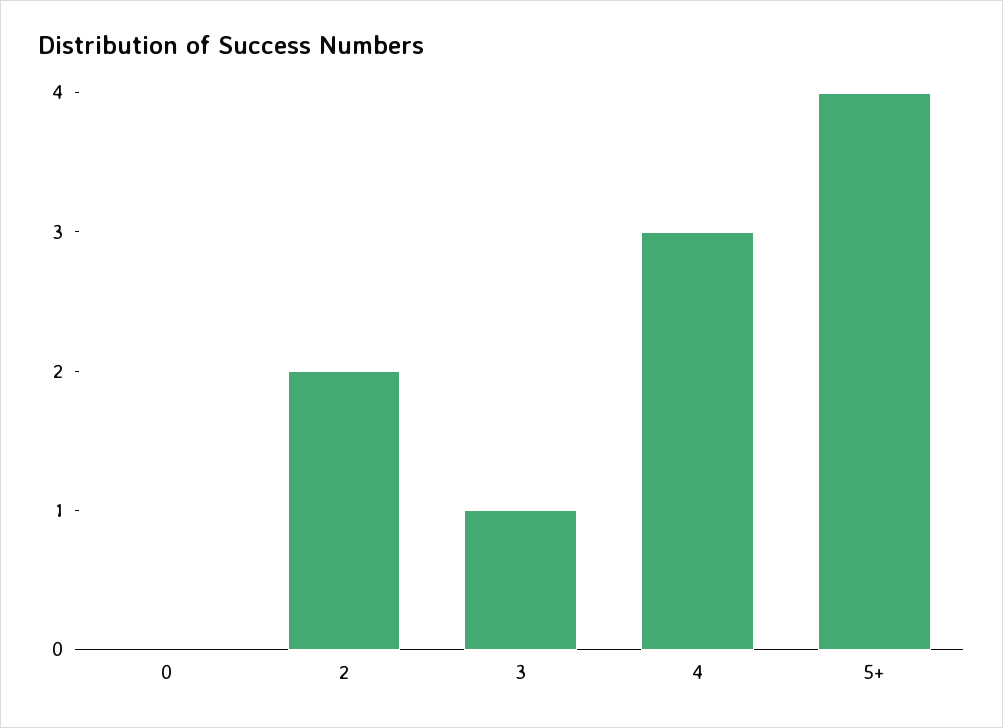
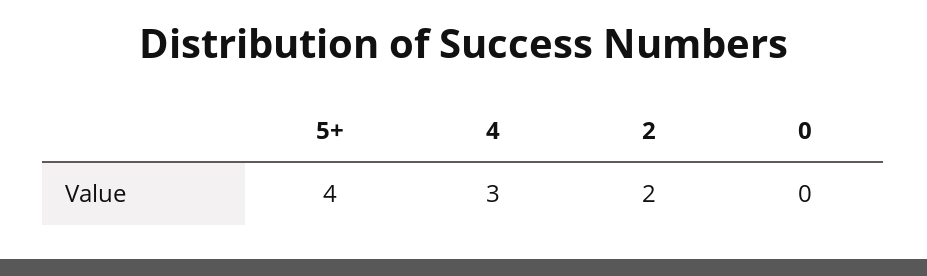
  {
    "0": 0,
    "2": 2,
-   "3": 1,
    "4": 3,
    "5+": 4
  }

